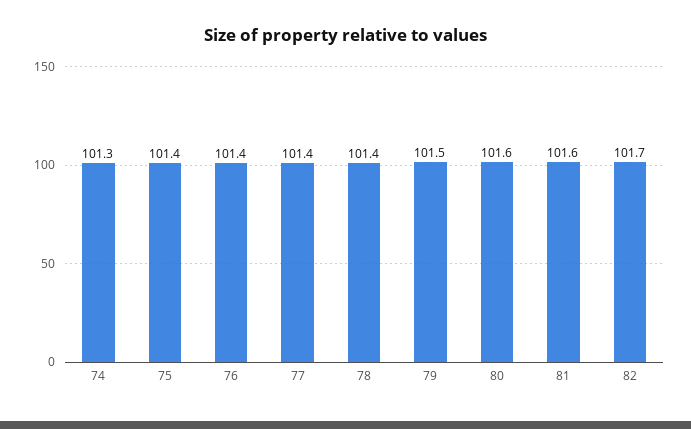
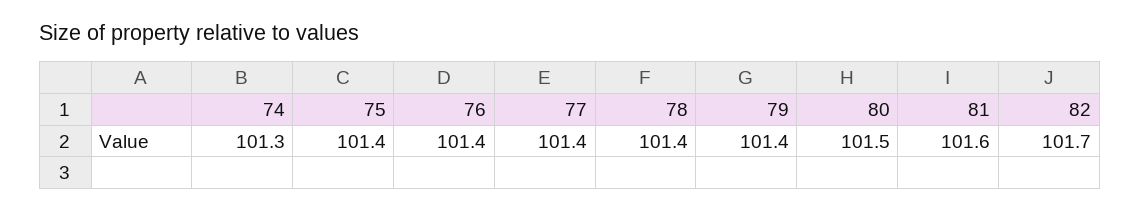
  {
    "74": 101.3,
    "75": 101.4,
    "76": 101.4,
    "77": 101.4,
    "78": 101.4,
-   "79": 101.5,
+   "79": 101.4,
-   "80": 101.6,
+   "80": 101.5,
    "81": 101.6,
    "82": 101.7
  }

